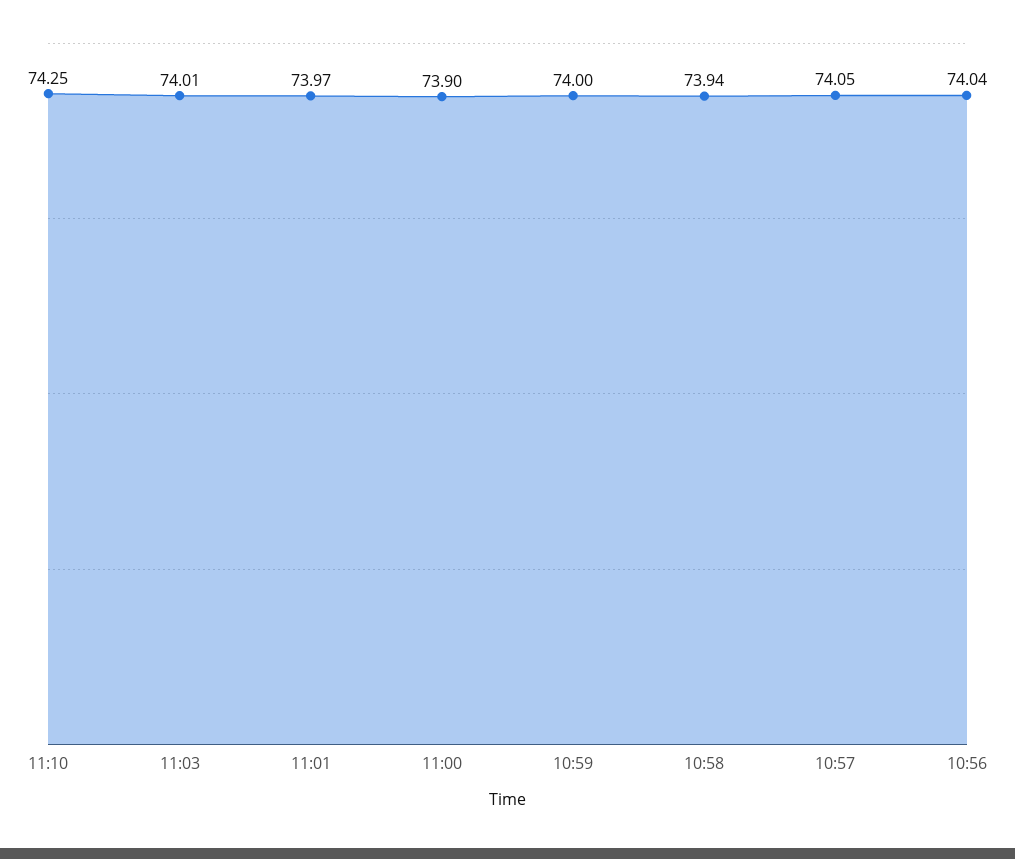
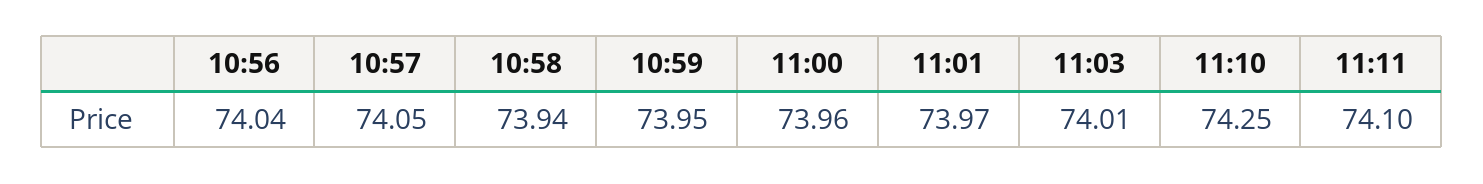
  {
    "11:10": 74.25,
    "11:03": 74.01,
    "11:01": 73.97,
-   "11:00": 73.9,
+   "11:00": 73.96,
-   "10:59": 74,
+   "10:59": 73.95,
    "10:58": 73.94,
    "10:57": 74.05,
-   "10:56": 74.04
+   "10:56": 74.04,
+   "11:11": 74.1
  }

